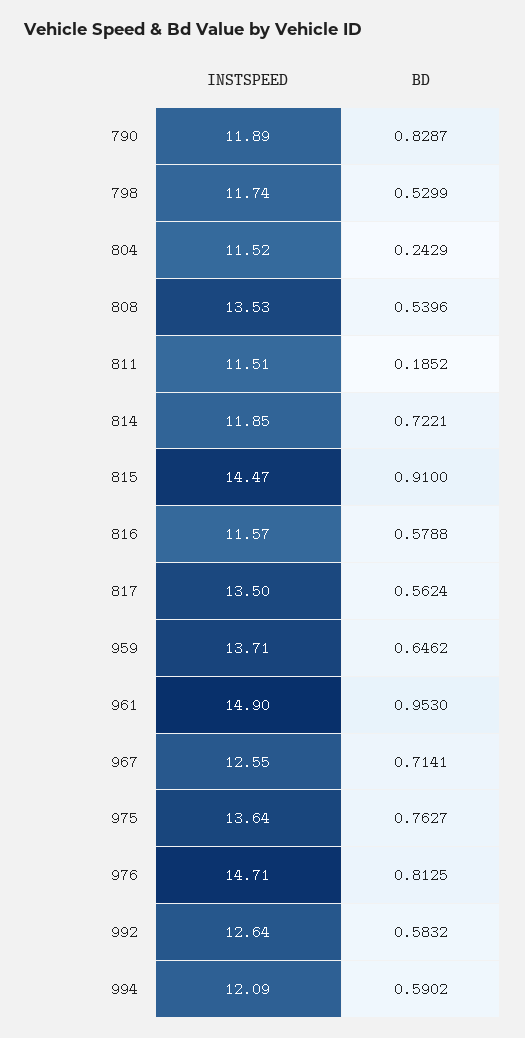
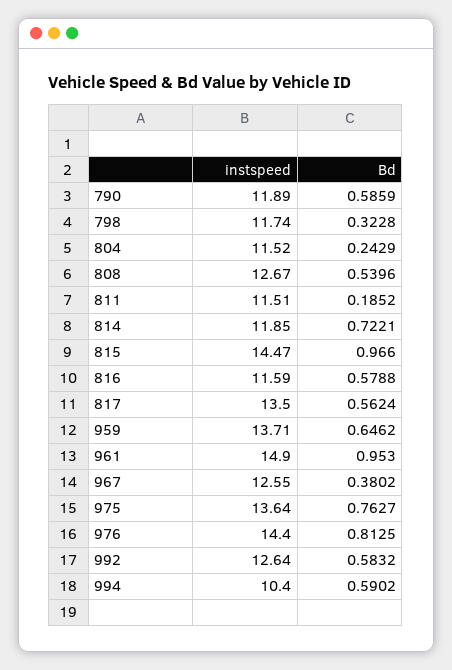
  {
    "INSTSPEED": {
      "790": 11.89,
      "798": 11.74,
      "804": 11.52,
-     "808": 13.53,
+     "808": 12.67,
      "811": 11.51,
      "814": 11.85,
      "815": 14.47,
-     "816": 11.57,
+     "816": 11.59,
      "817": 13.5,
      "959": 13.71,
      "961": 14.9,
      "967": 12.55,
      "975": 13.64,
-     "976": 14.71,
+     "976": 14.4,
      "992": 12.64,
-     "994": 12.09
+     "994": 10.4
    },
    "BD": {
-     "790": 0.8287,
+     "790": 0.5859,
-     "798": 0.5299,
+     "798": 0.3228,
      "804": 0.2429,
      "808": 0.5396,
      "811": 0.1852,
      "814": 0.7221,
-     "815": 0.91,
+     "815": 0.966,
      "816": 0.5788,
      "817": 0.5624,
      "959": 0.6462,
      "961": 0.953,
-     "967": 0.7141,
+     "967": 0.3802,
      "975": 0.7627,
      "976": 0.8125,
      "992": 0.5832,
      "994": 0.5902
    }
  }

